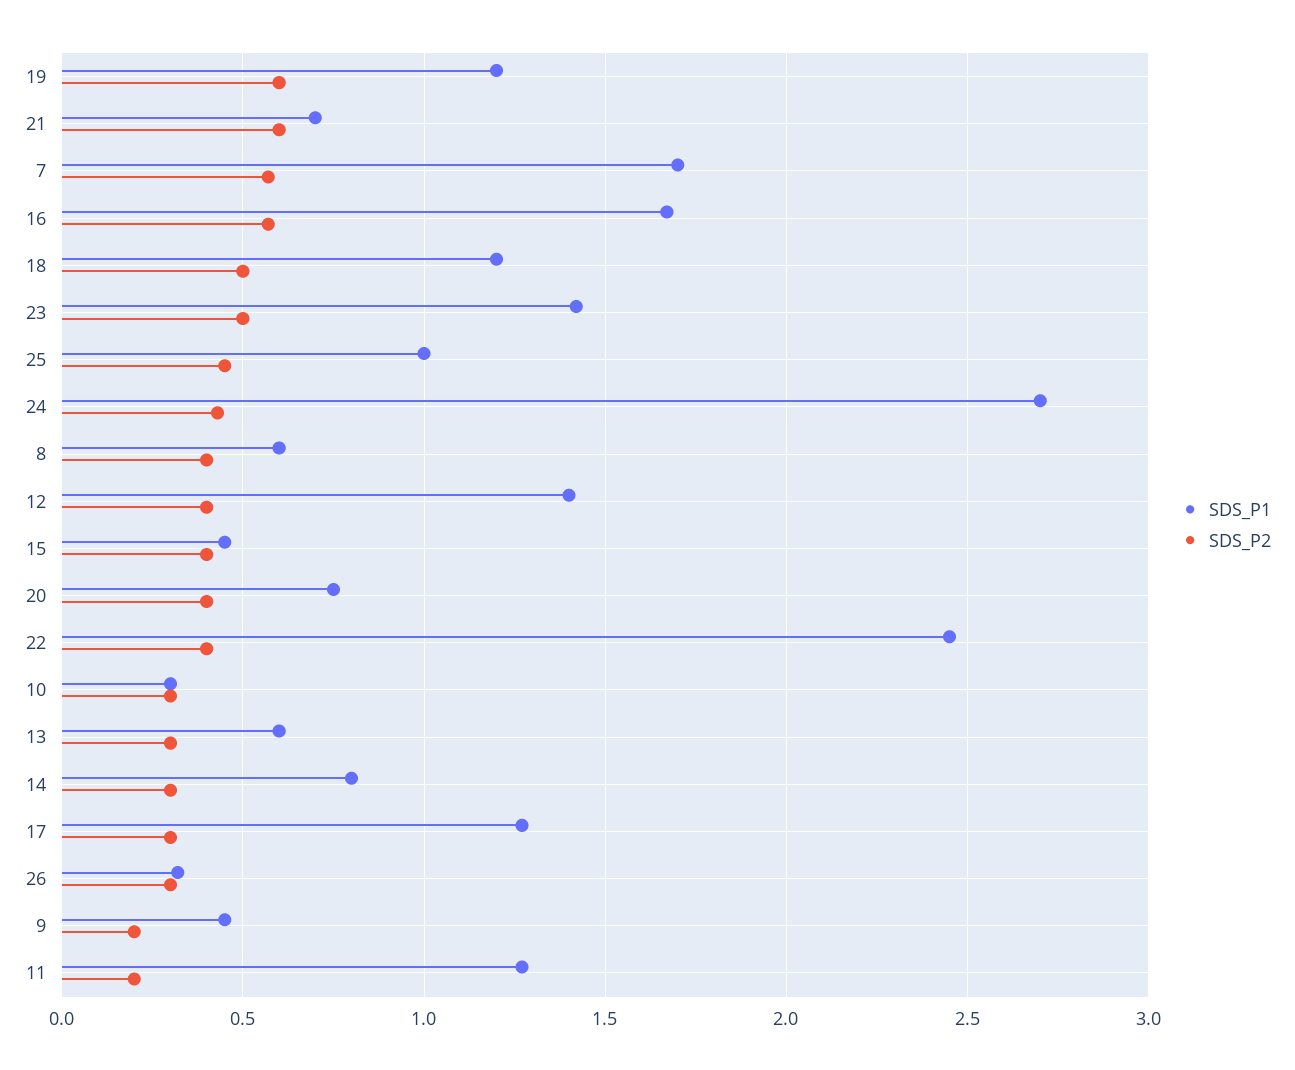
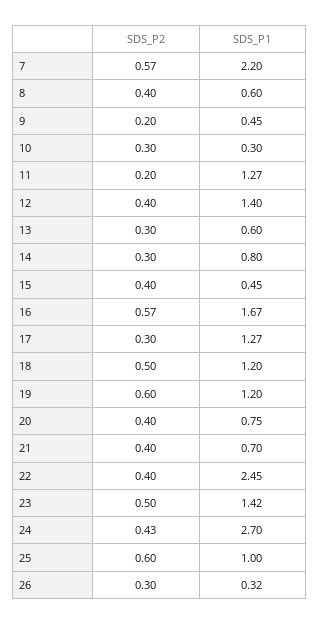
  {
    "SDS_P1": {
      "19": 1.2,
      "21": 0.7,
-     "7": 1.7,
+     "7": 2.2,
      "16": 1.67,
      "18": 1.2,
      "23": 1.42,
      "25": 1,
      "24": 2.7,
      "8": 0.6,
      "12": 1.4,
      "15": 0.45,
      "20": 0.75,
      "22": 2.45,
      "10": 0.3,
      "13": 0.6,
      "14": 0.8,
      "17": 1.27,
      "26": 0.32,
      "9": 0.45,
      "11": 1.27
    },
    "SDS_P2": {
      "19": 0.6,
-     "21": 0.6,
+     "21": 0.4,
      "7": 0.57,
      "16": 0.57,
      "18": 0.5,
      "23": 0.5,
-     "25": 0.45,
+     "25": 0.6,
      "24": 0.43,
      "8": 0.4,
      "12": 0.4,
      "15": 0.4,
      "20": 0.4,
      "22": 0.4,
      "10": 0.3,
      "13": 0.3,
      "14": 0.3,
      "17": 0.3,
      "26": 0.3,
      "9": 0.2,
      "11": 0.2
    }
  }

